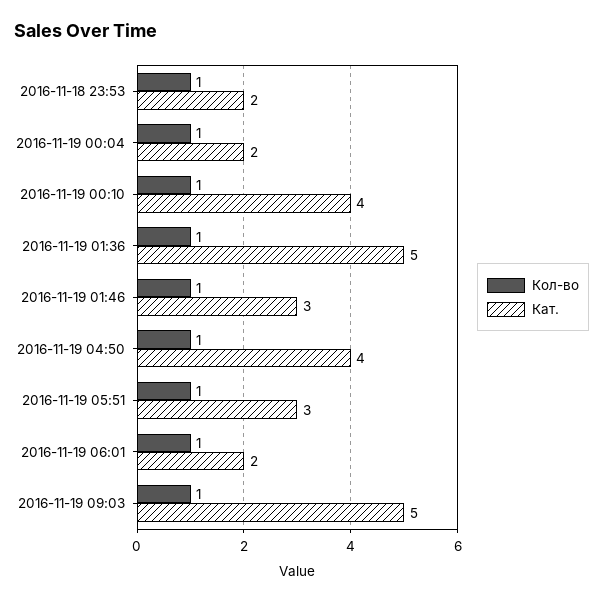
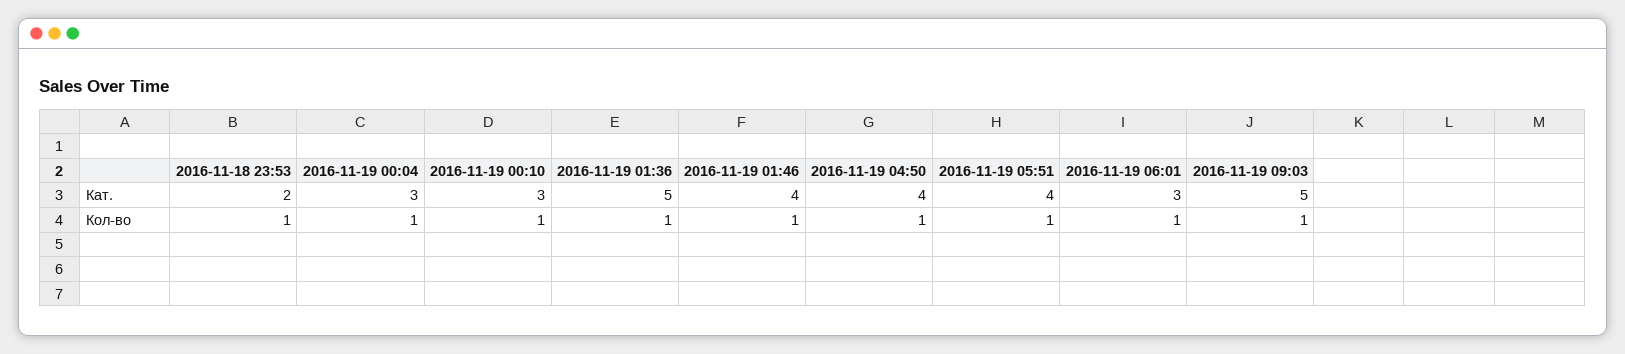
  {
    "Кол-во": {
      "2016-11-18 23:53": 1,
      "2016-11-19 00:04": 1,
      "2016-11-19 00:10": 1,
      "2016-11-19 01:36": 1,
      "2016-11-19 01:46": 1,
      "2016-11-19 04:50": 1,
      "2016-11-19 05:51": 1,
      "2016-11-19 06:01": 1,
      "2016-11-19 09:03": 1
    },
    "Кат.": {
      "2016-11-18 23:53": 2,
-     "2016-11-19 00:04": 2,
+     "2016-11-19 00:04": 3,
-     "2016-11-19 00:10": 4,
+     "2016-11-19 00:10": 3,
      "2016-11-19 01:36": 5,
-     "2016-11-19 01:46": 3,
+     "2016-11-19 01:46": 4,
      "2016-11-19 04:50": 4,
-     "2016-11-19 05:51": 3,
+     "2016-11-19 05:51": 4,
-     "2016-11-19 06:01": 2,
+     "2016-11-19 06:01": 3,
      "2016-11-19 09:03": 5
    }
  }

